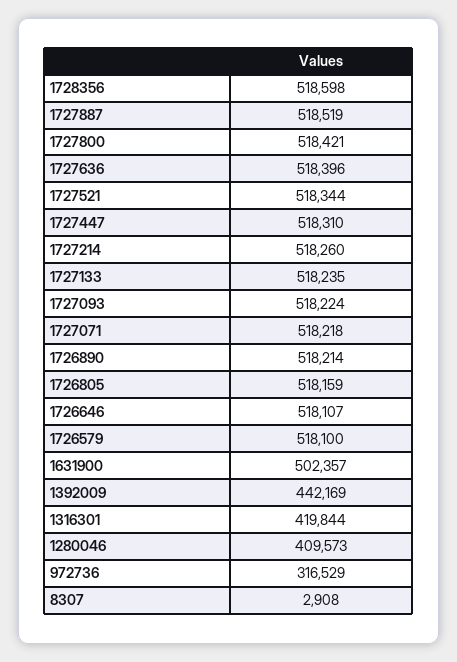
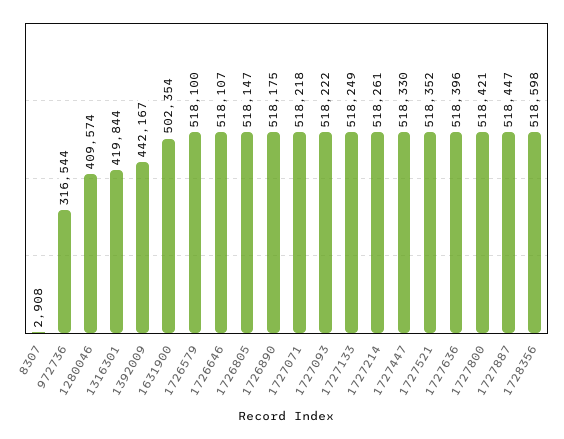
  {
    "1728356": 518598,
-   "1727887": 518519,
+   "1727887": 518447,
    "1727800": 518421,
    "1727636": 518396,
-   "1727521": 518344,
+   "1727521": 518352,
-   "1727447": 518310,
+   "1727447": 518330,
-   "1727214": 518260,
+   "1727214": 518261,
-   "1727133": 518235,
+   "1727133": 518249,
-   "1727093": 518224,
+   "1727093": 518222,
    "1727071": 518218,
-   "1726890": 518214,
+   "1726890": 518175,
-   "1726805": 518159,
+   "1726805": 518147,
    "1726646": 518107,
    "1726579": 518100,
-   "1631900": 502357,
+   "1631900": 502354,
-   "1392009": 442169,
+   "1392009": 442167,
    "1316301": 419844,
-   "1280046": 409573,
+   "1280046": 409574,
-   "972736": 316529,
+   "972736": 316544,
    "8307": 2908
  }

